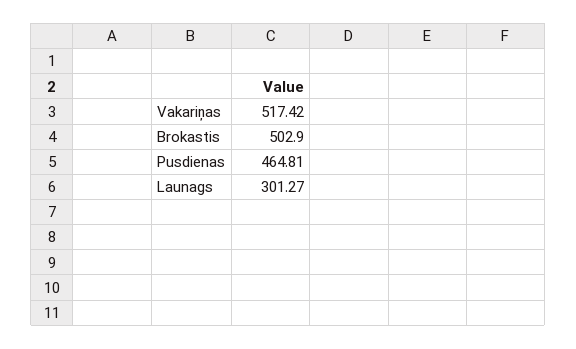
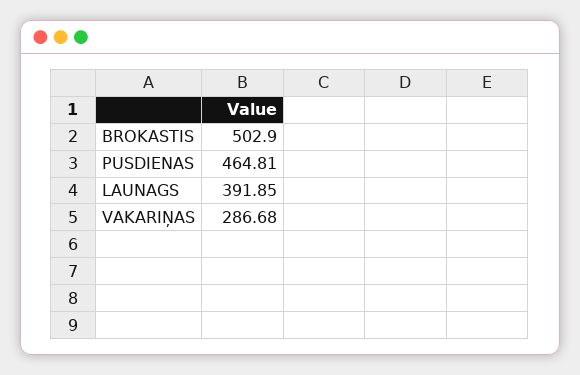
  {
-   "Vakariņas": 517.42,
+   "Vakariņas": 286.68,
    "Brokastis": 502.9,
    "Pusdienas": 464.81,
-   "Launags": 301.27
+   "Launags": 391.85
  }

